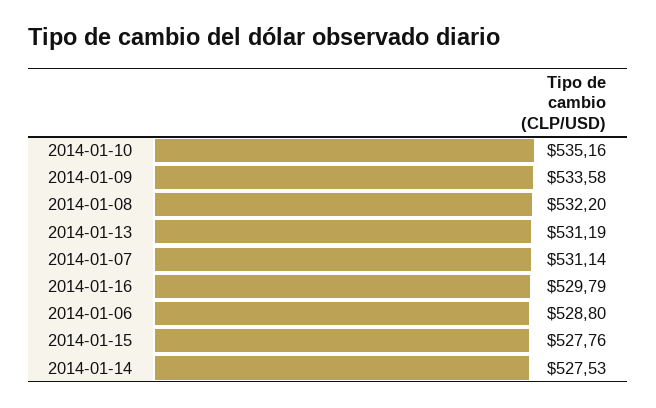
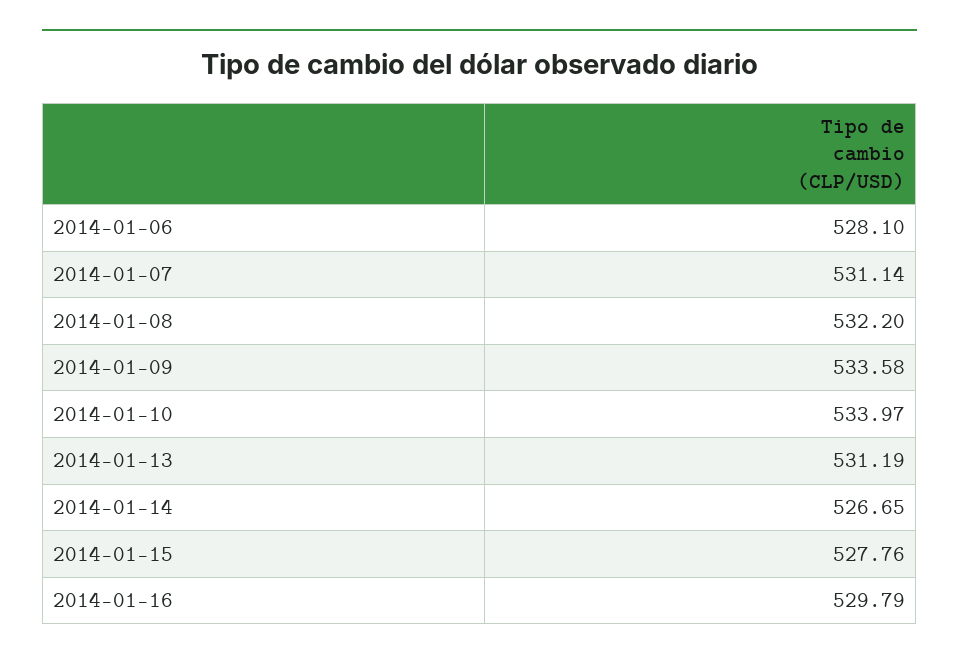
  {
-   "2014-01-10": 535.16,
+   "2014-01-10": 533.97,
    "2014-01-09": 533.58,
    "2014-01-08": 532.2,
    "2014-01-13": 531.19,
    "2014-01-07": 531.14,
    "2014-01-16": 529.79,
-   "2014-01-06": 528.8,
+   "2014-01-06": 528.1,
    "2014-01-15": 527.76,
-   "2014-01-14": 527.53
+   "2014-01-14": 526.65
  }

